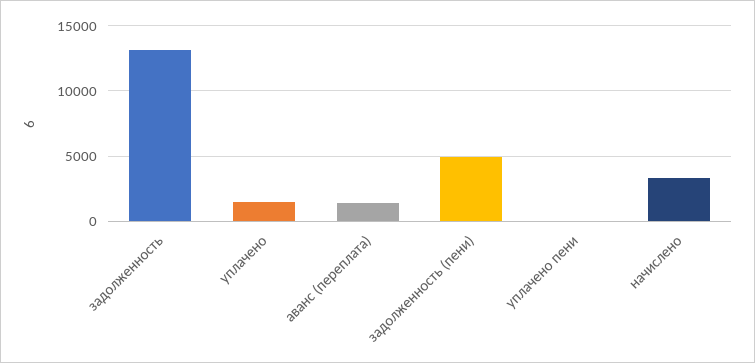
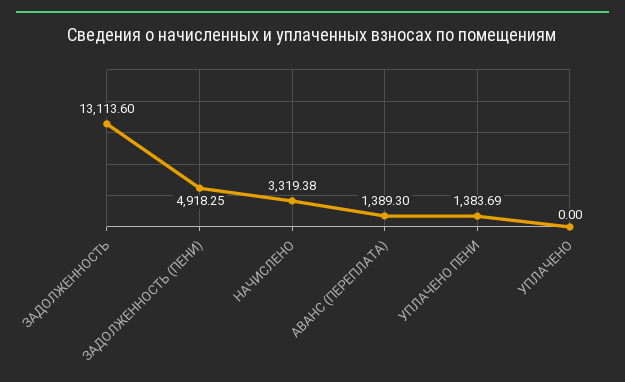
  {
    "задолженность": 13113.6,
-   "уплачено": 1500,
+   "уплачено": 0,
    "аванс (переплата)": 1389.3,
    "задолженность (пени)": 4918.25,
-   "уплачено пени": 0,
+   "уплачено пени": 1383.69,
    "начислено": 3319.38
  }

